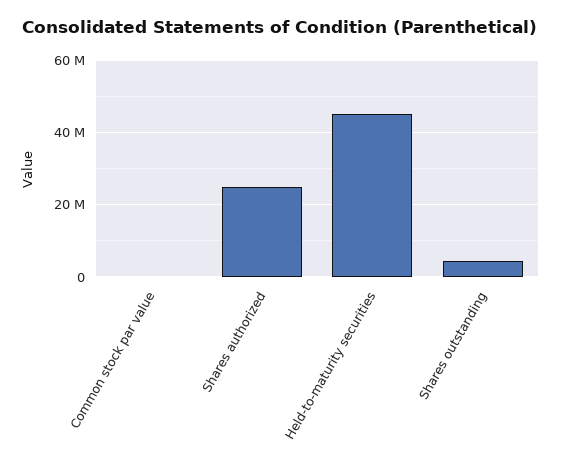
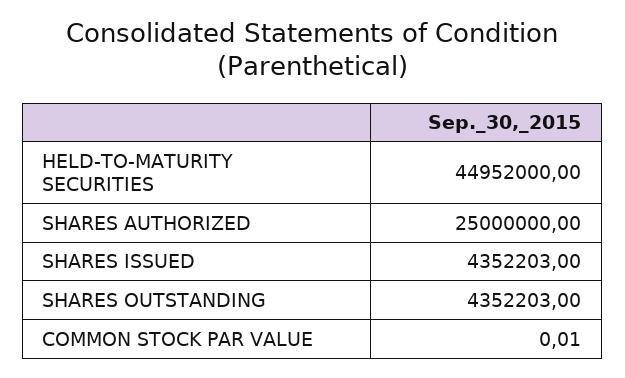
  {
    "Common stock par value": 0.01,
    "Shares authorized": 25000000,
    "Held-to-maturity securities": 44952000,
-   "Shares outstanding": 4352203
+   "Shares outstanding": 4352203,
+   "SHARES ISSUED": 4352203
  }

